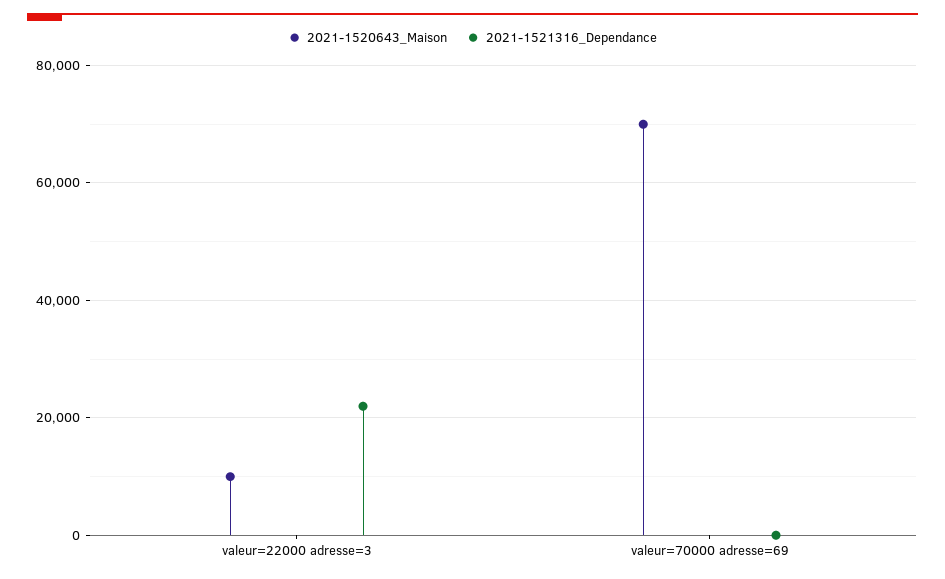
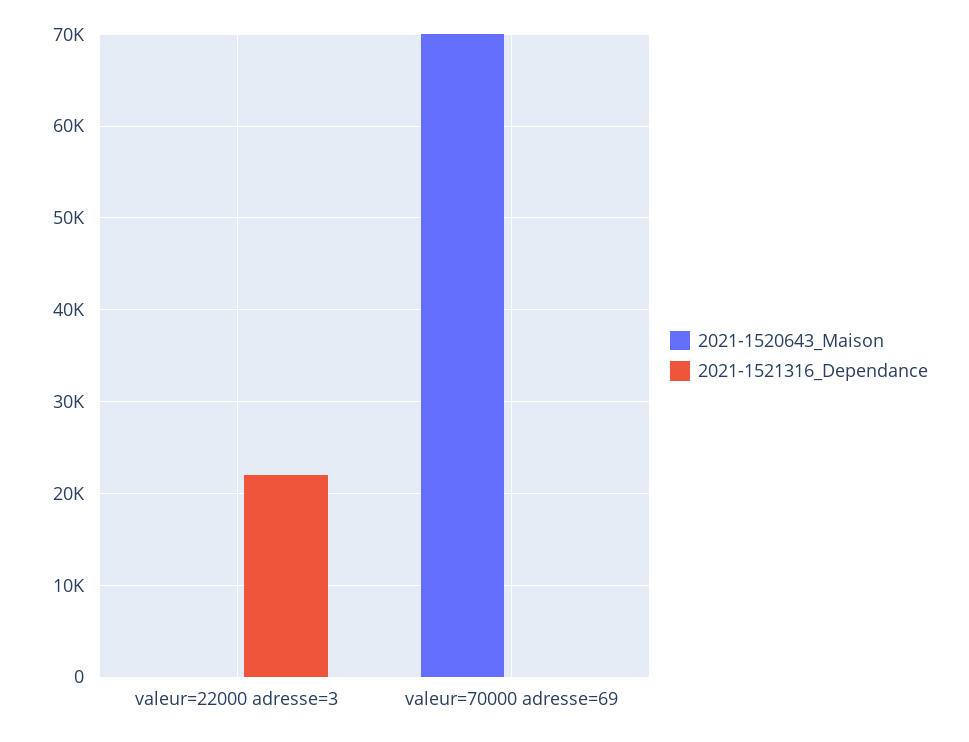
  {
    "2021-1520643_Maison": {
-     "valeur=22000 adresse=3": 10000,
+     "valeur=22000 adresse=3": 0,
      "valeur=70000 adresse=69": 70000
    },
    "2021-1521316_Dependance": {
      "valeur=22000 adresse=3": 22000,
      "valeur=70000 adresse=69": 0
    }
  }

